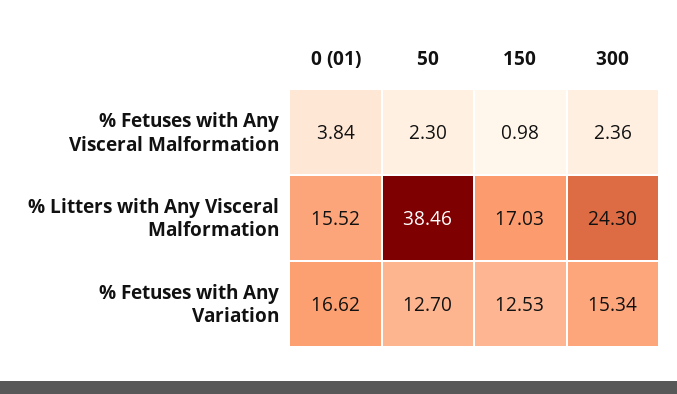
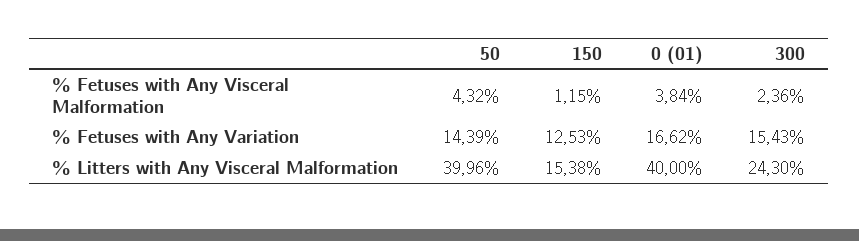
  {
    "0 (01)": {
      "% Fetuses with Any Visceral Malformation": 3.84,
-     "% Litters with Any Visceral Malformation": 15.52,
+     "% Litters with Any Visceral Malformation": 40,
      "% Fetuses with Any Variation": 16.62
    },
    "50": {
-     "% Fetuses with Any Visceral Malformation": 2.3,
+     "% Fetuses with Any Visceral Malformation": 4.32,
-     "% Litters with Any Visceral Malformation": 38.46,
+     "% Litters with Any Visceral Malformation": 39.96,
-     "% Fetuses with Any Variation": 12.7
+     "% Fetuses with Any Variation": 14.39
    },
    "150": {
-     "% Fetuses with Any Visceral Malformation": 0.98,
+     "% Fetuses with Any Visceral Malformation": 1.15,
-     "% Litters with Any Visceral Malformation": 17.03,
+     "% Litters with Any Visceral Malformation": 15.38,
      "% Fetuses with Any Variation": 12.53
    },
    "300": {
      "% Fetuses with Any Visceral Malformation": 2.36,
      "% Litters with Any Visceral Malformation": 24.3,
-     "% Fetuses with Any Variation": 15.34
+     "% Fetuses with Any Variation": 15.43
    }
  }

